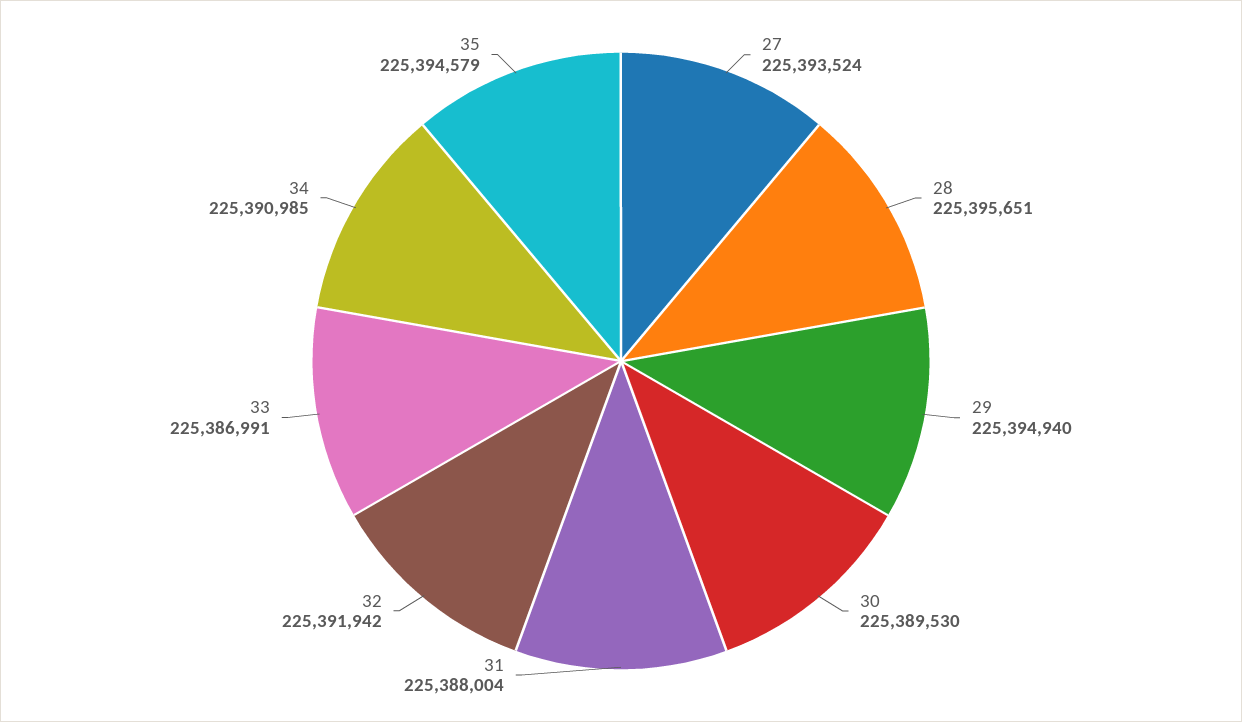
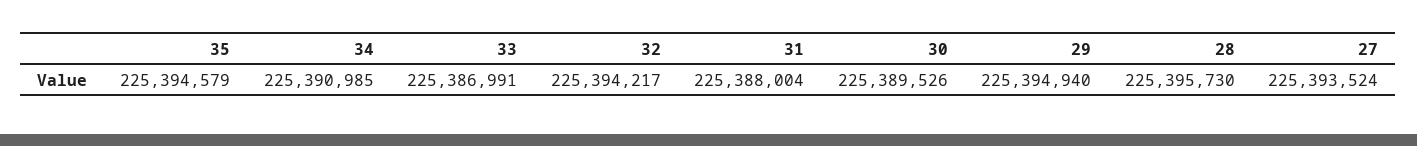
  {
    "27": 225393524,
-   "28": 225395651,
+   "28": 225395730,
    "29": 225394940,
-   "30": 225389530,
+   "30": 225389526,
    "31": 225388004,
-   "32": 225391942,
+   "32": 225394217,
    "33": 225386991,
    "34": 225390985,
    "35": 225394579
  }

